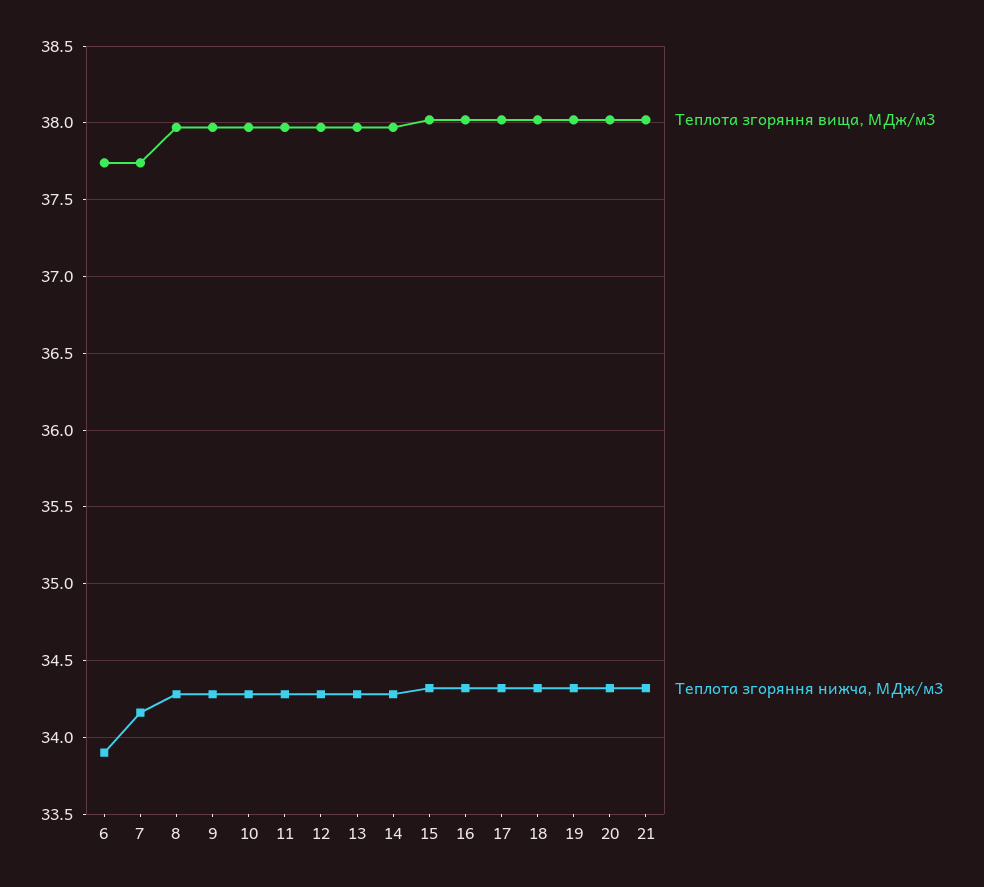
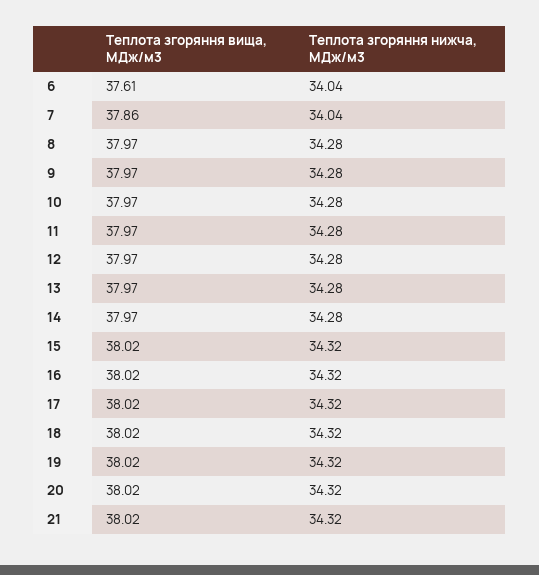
  {
    "Теплота згоряння вища, МДж/м3": {
-     "6": 37.75,
+     "6": 37.61,
-     "7": 37.75,
+     "7": 37.86,
      "8": 37.97,
      "9": 37.97,
      "10": 37.97,
      "11": 37.97,
      "12": 37.97,
      "13": 37.97,
      "14": 37.97,
      "15": 38.02,
      "16": 38.02,
      "17": 38.02,
      "18": 38.02,
      "19": 38.02,
      "20": 38.02,
      "21": 38.02
    },
    "Теплота згоряння нижча, МДж/м3": {
-     "6": 33.9,
+     "6": 34.04,
-     "7": 34.15,
+     "7": 34.04,
      "8": 34.28,
      "9": 34.28,
      "10": 34.28,
      "11": 34.28,
      "12": 34.28,
      "13": 34.28,
      "14": 34.28,
      "15": 34.32,
      "16": 34.32,
      "17": 34.32,
      "18": 34.32,
      "19": 34.32,
      "20": 34.32,
      "21": 34.32
    }
  }

